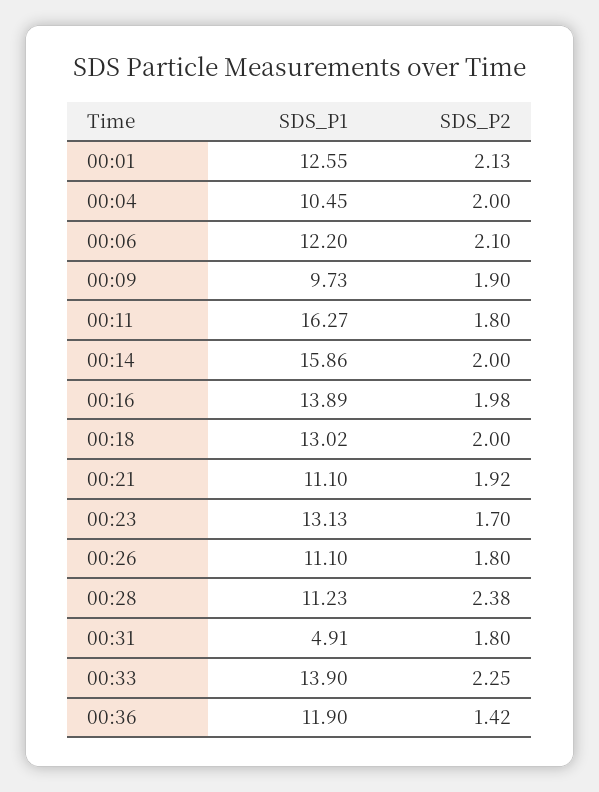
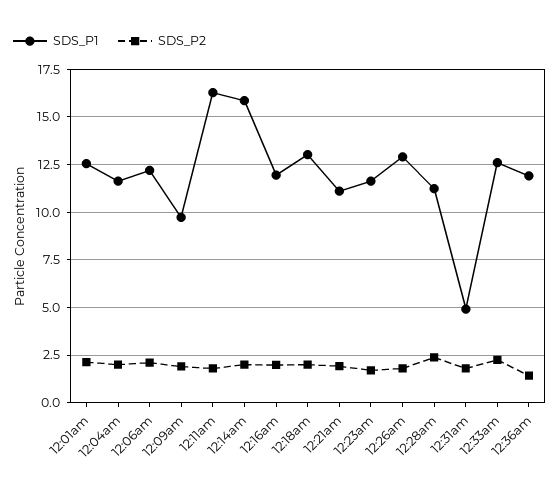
  {
    "SDS_P1": {
      "00:01": 12.55,
-     "00:04": 10.45,
+     "00:04": 11.5,
      "00:06": 12.2,
      "00:09": 9.73,
      "00:11": 16.27,
      "00:14": 15.86,
-     "00:16": 13.89,
+     "00:16": 12,
      "00:18": 13.02,
      "00:21": 11.1,
-     "00:23": 13.13,
+     "00:23": 11.5,
-     "00:26": 11.1,
+     "00:26": 13,
      "00:28": 11.23,
      "00:31": 4.91,
-     "00:33": 13.9,
+     "00:33": 12.5,
      "00:36": 11.9
    },
    "SDS_P2": {
      "00:01": 2.13,
      "00:04": 2,
      "00:06": 2.1,
      "00:09": 1.9,
      "00:11": 1.8,
      "00:14": 2,
      "00:16": 1.98,
      "00:18": 2,
      "00:21": 1.92,
      "00:23": 1.7,
      "00:26": 1.8,
      "00:28": 2.38,
      "00:31": 1.8,
      "00:33": 2.25,
      "00:36": 1.42
    }
  }

